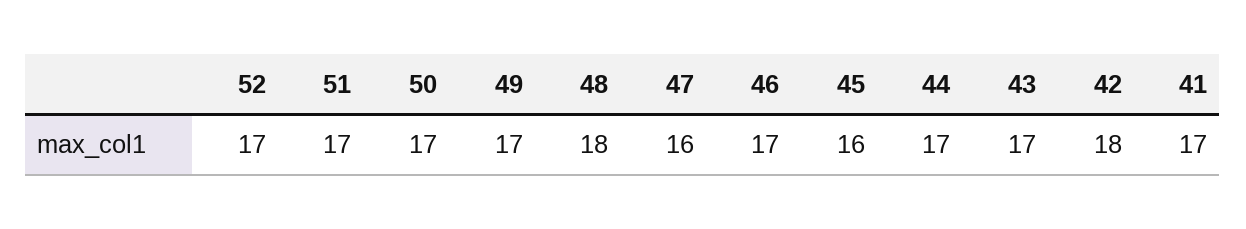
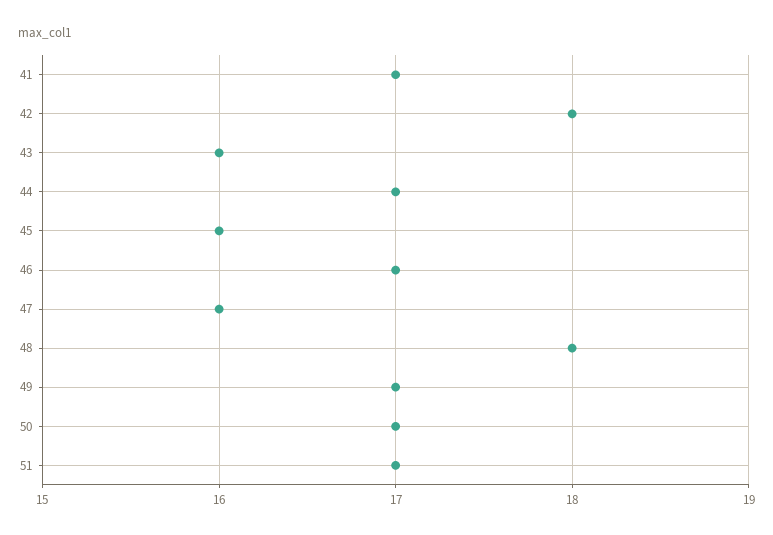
  {
-   "52": 17,
    "51": 17,
    "50": 17,
    "49": 17,
    "48": 18,
    "47": 16,
    "46": 17,
    "45": 16,
    "44": 17,
-   "43": 17,
+   "43": 16,
    "42": 18,
    "41": 17
  }

